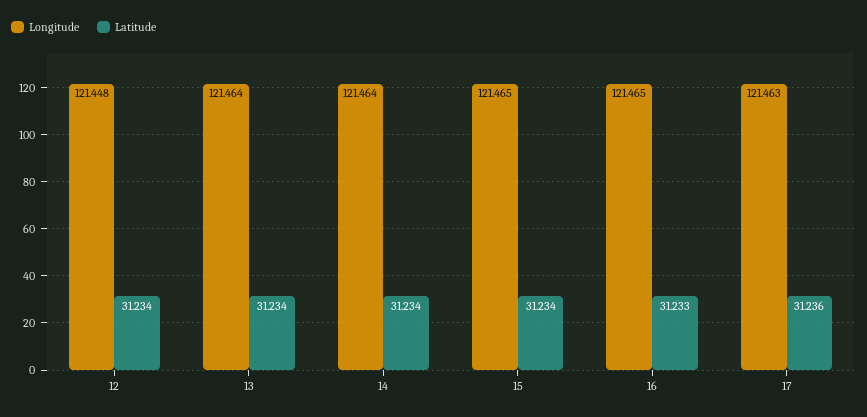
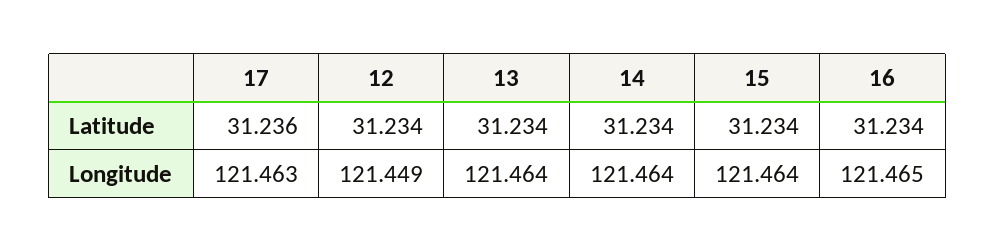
  {
    "Longitude": {
-     "12": 121.448,
+     "12": 121.449,
      "13": 121.464,
      "14": 121.464,
-     "15": 121.465,
+     "15": 121.464,
      "16": 121.465,
      "17": 121.463
    },
    "Latitude": {
      "12": 31.234,
      "13": 31.234,
      "14": 31.234,
      "15": 31.234,
-     "16": 31.233,
+     "16": 31.234,
      "17": 31.236
    }
  }

